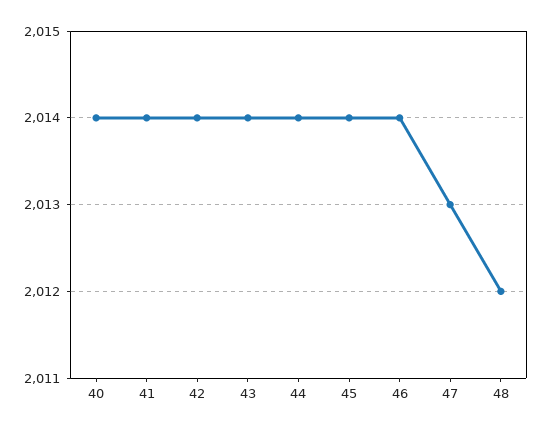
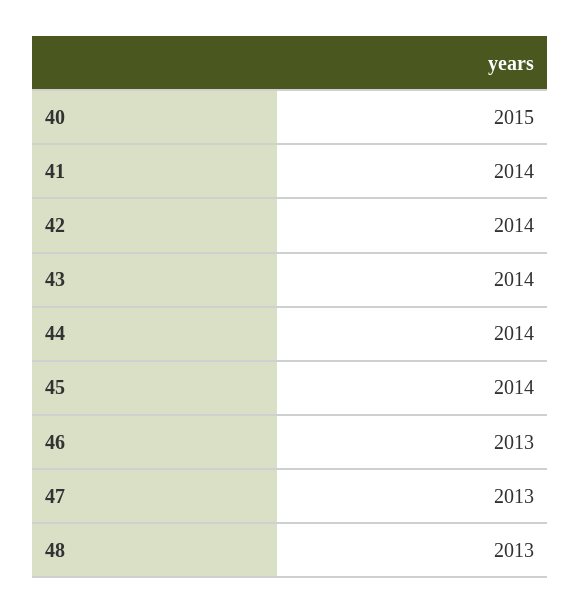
  {
-   "40": 2014,
+   "40": 2015,
    "41": 2014,
    "42": 2014,
    "43": 2014,
    "44": 2014,
    "45": 2014,
-   "46": 2014,
+   "46": 2013,
    "47": 2013,
-   "48": 2012
+   "48": 2013
  }

